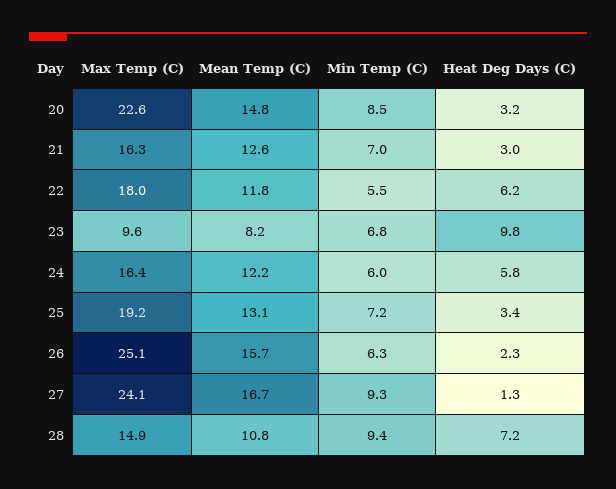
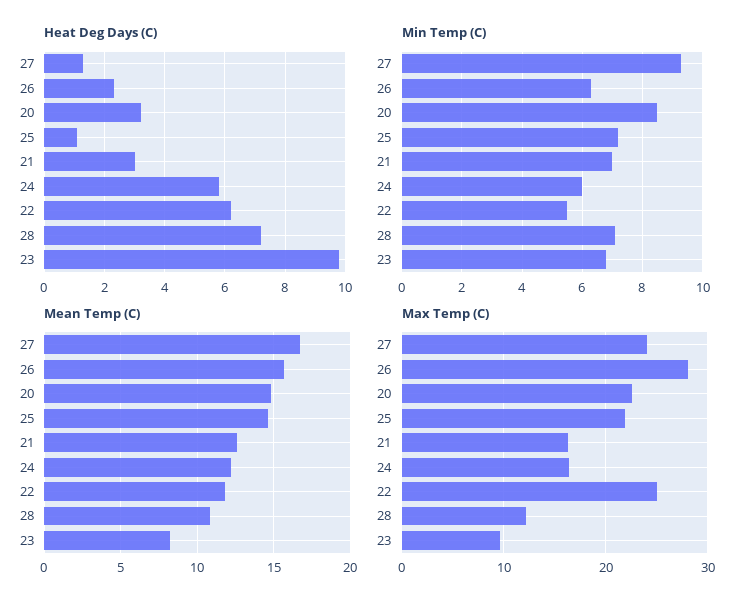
  {
    "Max Temp (C)": {
      "20": 22.6,
      "21": 16.3,
-     "22": 18,
+     "22": 25,
      "23": 9.6,
      "24": 16.4,
-     "25": 19.2,
+     "25": 22,
-     "26": 25.1,
+     "26": 28,
      "27": 24.1,
-     "28": 14.9
+     "28": 12
    },
    "Mean Temp (C)": {
      "20": 14.8,
      "21": 12.6,
      "22": 11.8,
      "23": 8.2,
      "24": 12.2,
-     "25": 13.1,
+     "25": 14.5,
      "26": 15.7,
      "27": 16.7,
      "28": 10.8
    },
    "Min Temp (C)": {
      "20": 8.5,
      "21": 7,
      "22": 5.5,
      "23": 6.8,
      "24": 6,
      "25": 7.2,
      "26": 6.3,
      "27": 9.3,
-     "28": 9.4
+     "28": 7
    },
    "Heat Deg Days (C)": {
      "20": 3.2,
      "21": 3,
      "22": 6.2,
      "23": 9.8,
      "24": 5.8,
-     "25": 3.4,
+     "25": 1,
      "26": 2.3,
      "27": 1.3,
      "28": 7.2
    }
  }

